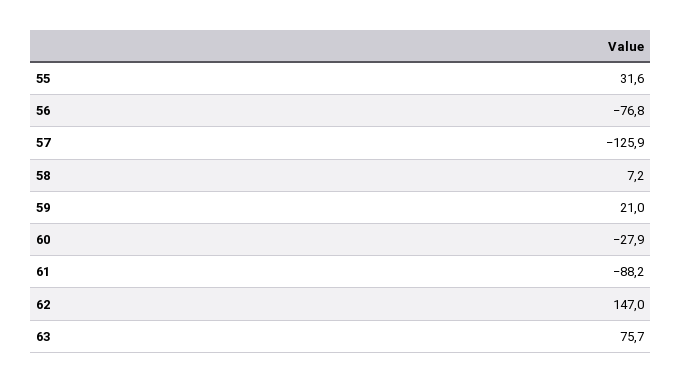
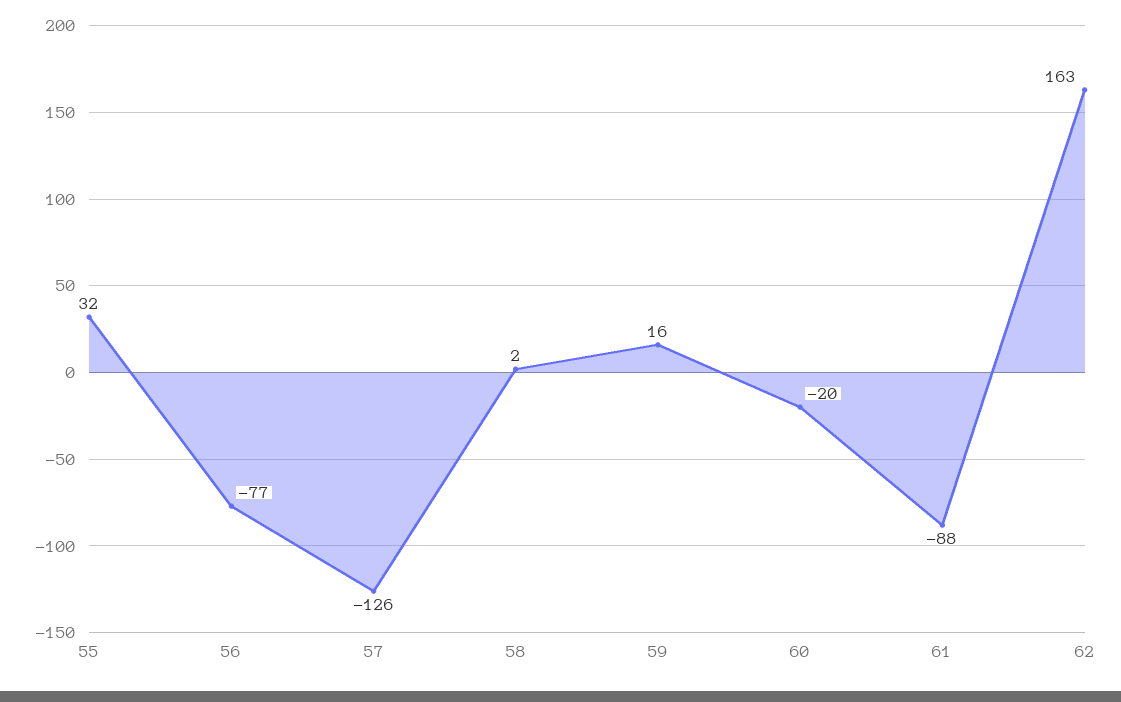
  {
    "55": 31.6,
    "56": -76.8,
    "57": -125.9,
-   "58": 7.2,
+   "58": 2,
-   "59": 21,
+   "59": 16,
-   "60": -27.9,
+   "60": -20,
    "61": -88.2,
-   "62": 147,
+   "62": 163
-   "63": 75.7
  }

